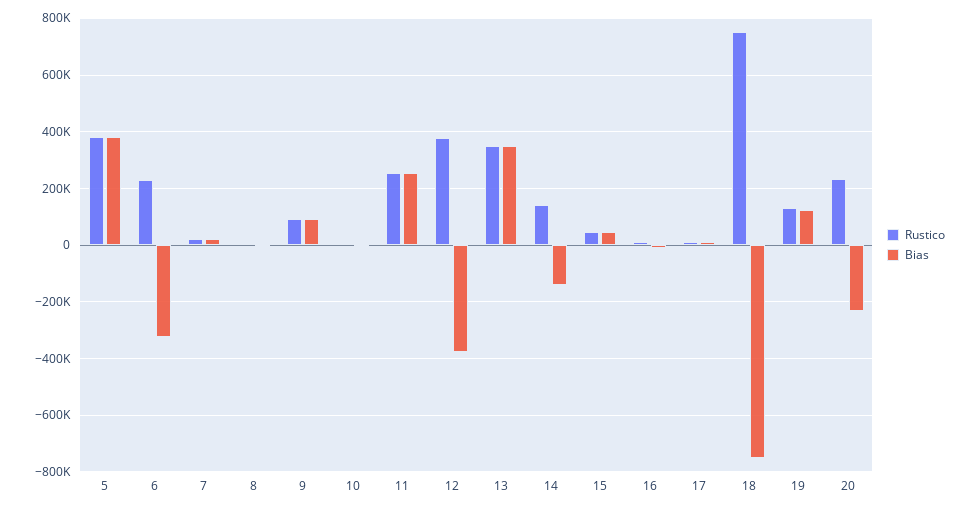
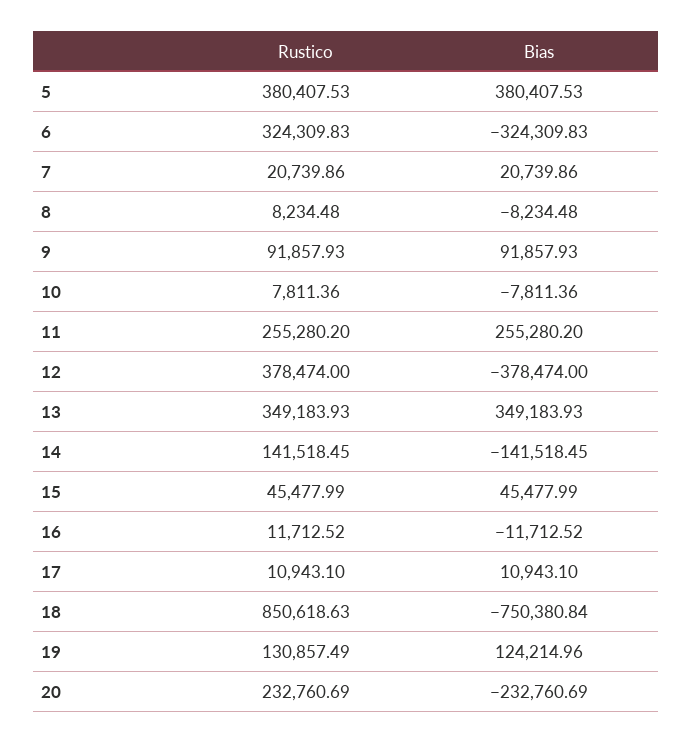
  {
    "Rustico": {
      "5": 380407.53,
-     "6": 225000,
+     "6": 324309.83,
      "7": 20739.86,
      "8": 8234.48,
      "9": 91857.93,
      "10": 7811.36,
      "11": 255280.2,
      "12": 378474,
      "13": 349183.93,
      "14": 141518.45,
      "15": 45477.99,
      "16": 11712.52,
      "17": 10943.1,
-     "18": 750000,
+     "18": 850618.63,
      "19": 130857.49,
      "20": 232760.69
    },
    "Bias": {
      "5": 380407.53,
      "6": -324309.83,
      "7": 20739.86,
      "8": -8234.48,
      "9": 91857.93,
      "10": -7811.36,
      "11": 255280.2,
      "12": -378474,
      "13": 349183.93,
      "14": -141518.45,
      "15": 45477.99,
      "16": -11712.52,
      "17": 10943.1,
      "18": -750380.84,
      "19": 124214.96,
      "20": -232760.69
    }
  }

